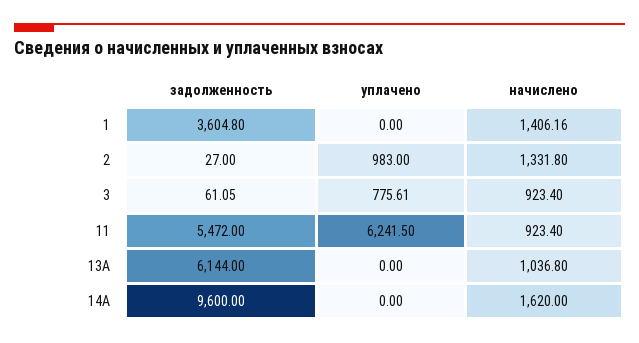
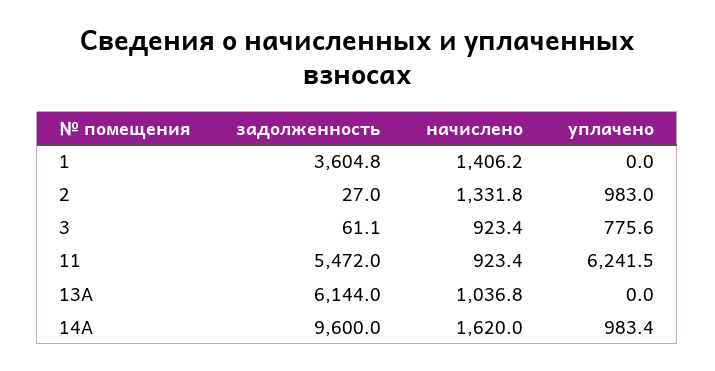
  {
    "задолженность": {
      "1": 3604.8,
      "2": 27,
      "3": 61.05,
      "11": 5472,
      "13А": 6144,
      "14А": 9600
    },
    "уплачено": {
      "1": 0,
      "2": 983,
      "3": 775.61,
      "11": 6241.5,
      "13А": 0,
-     "14А": 0
+     "14А": 983.4
    },
    "начислено": {
      "1": 1406.16,
      "2": 1331.8,
      "3": 923.4,
      "11": 923.4,
      "13А": 1036.8,
      "14А": 1620
    }
  }

